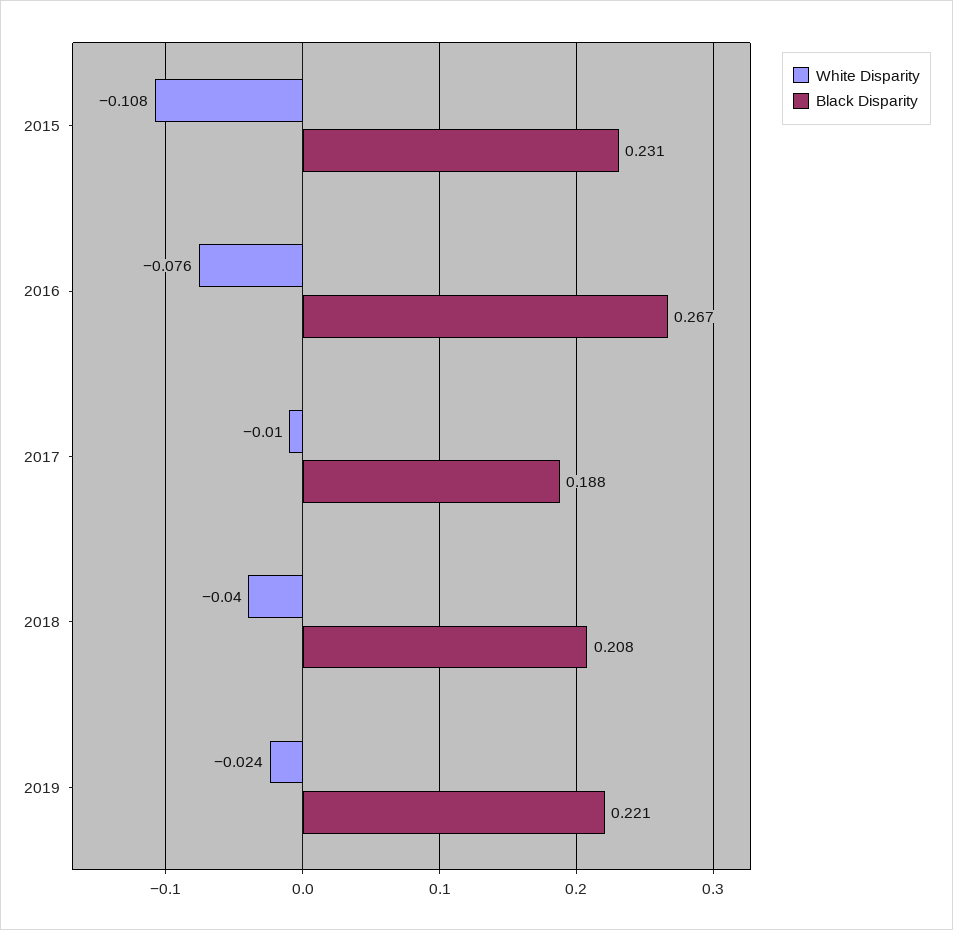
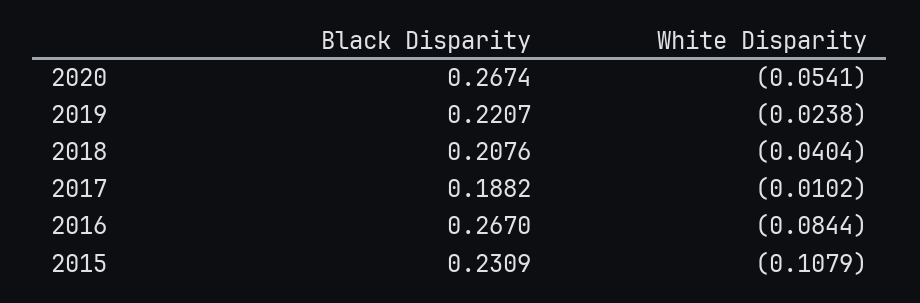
  {
    "White Disparity": {
      "2015": -0.1079,
-     "2016": -0.076,
+     "2016": -0.0844,
      "2017": -0.0102,
      "2018": -0.0404,
-     "2019": -0.0238
+     "2019": -0.0238,
+     "2020": -0.0541
    },
    "Black Disparity": {
      "2015": 0.2309,
      "2016": 0.267,
      "2017": 0.1882,
      "2018": 0.2076,
-     "2019": 0.2207
+     "2019": 0.2207,
+     "2020": 0.2674
    }
  }

